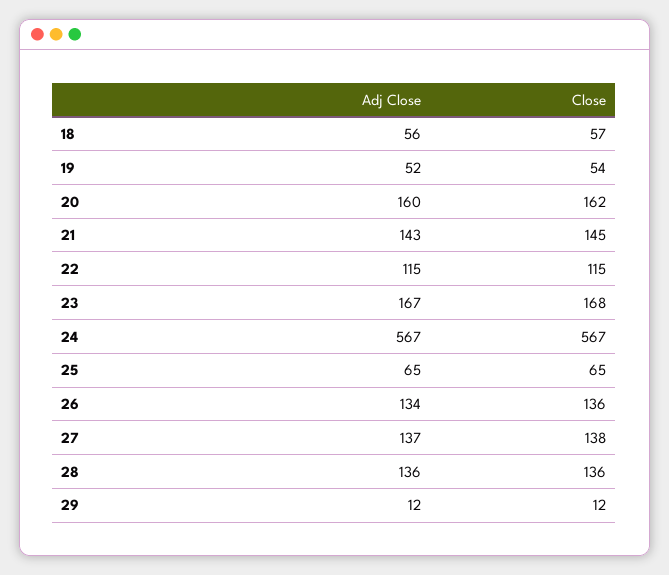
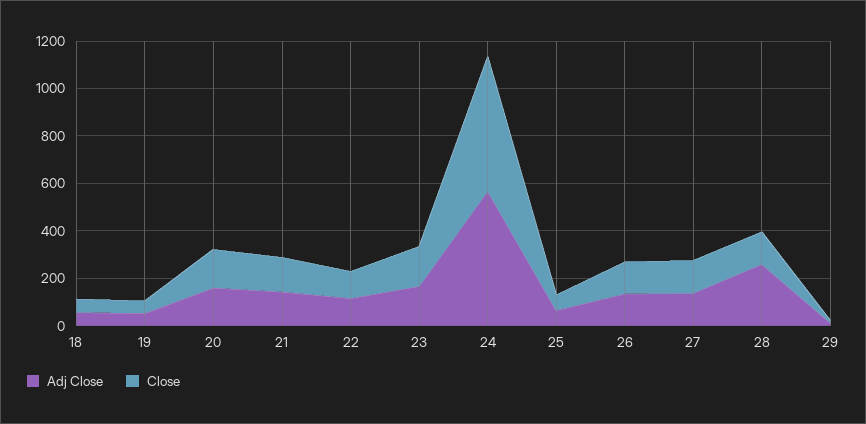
  {
    "Adj Close": {
      "18": 56,
      "19": 52,
      "20": 160,
      "21": 143,
      "22": 115,
      "23": 167,
      "24": 567,
      "25": 65,
      "26": 134,
      "27": 137,
-     "28": 136,
+     "28": 250,
      "29": 12
    },
    "Close": {
      "18": 57,
      "19": 54,
      "20": 162,
      "21": 145,
      "22": 115,
      "23": 168,
      "24": 567,
      "25": 65,
      "26": 136,
      "27": 138,
      "28": 136,
      "29": 12
    }
  }

